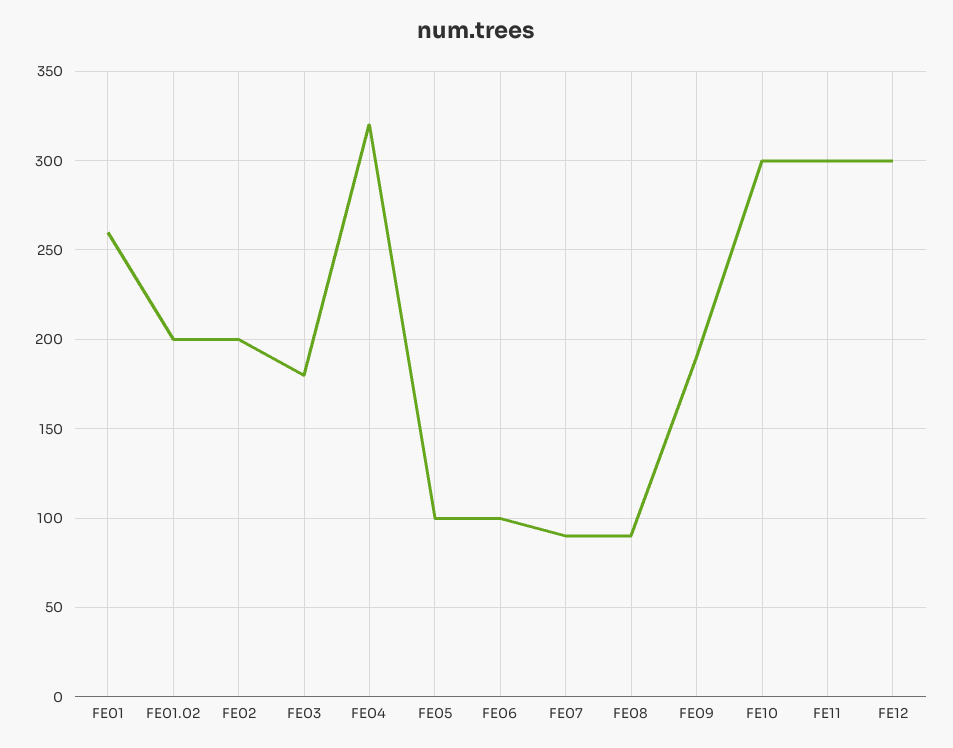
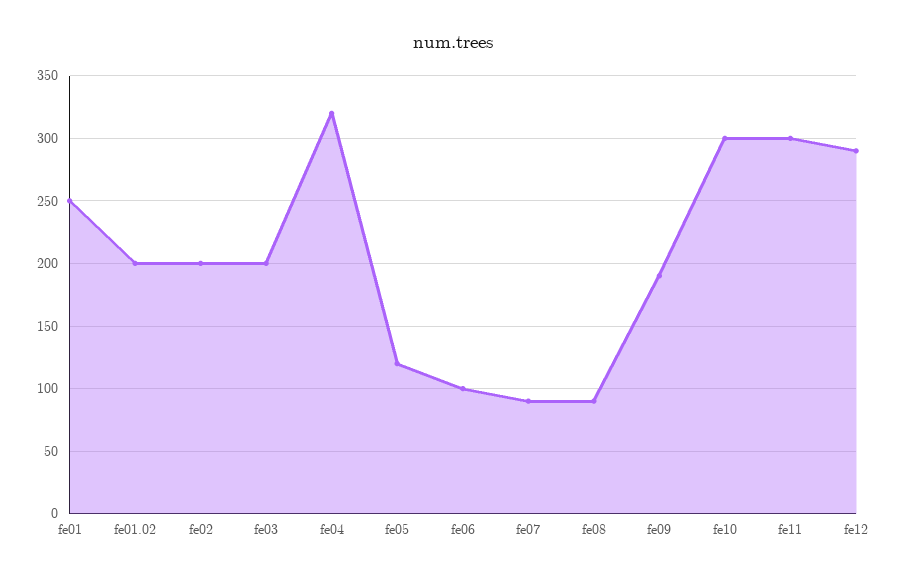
  {
-   "FE01": 260,
+   "FE01": 250,
    "FE01.02": 200,
    "FE02": 200,
-   "FE03": 180,
+   "FE03": 200,
    "FE04": 320,
-   "FE05": 100,
+   "FE05": 120,
    "FE06": 100,
    "FE07": 90,
    "FE08": 90,
    "FE09": 190,
    "FE10": 300,
    "FE11": 300,
-   "FE12": 300
+   "FE12": 290
  }

